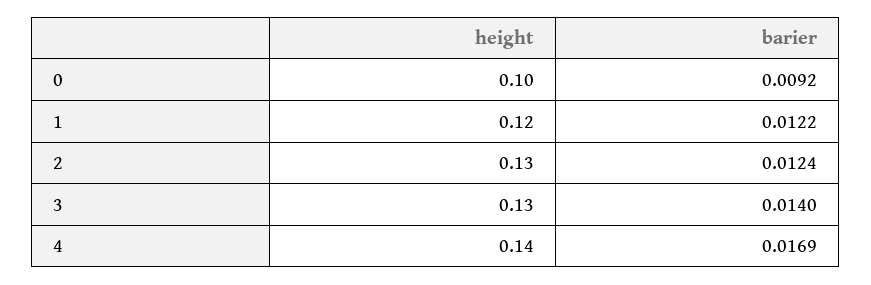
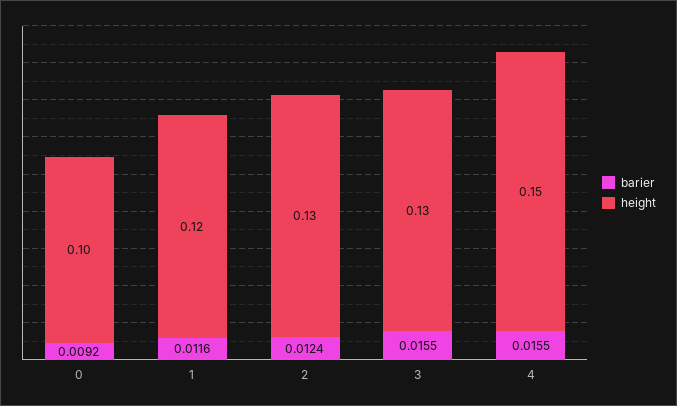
  {
    "height": {
      "0": 0.1,
      "1": 0.12,
      "2": 0.13,
      "3": 0.13,
-     "4": 0.14
+     "4": 0.15
    },
    "barier": {
      "0": 0.0092,
-     "1": 0.0122,
+     "1": 0.0116,
      "2": 0.0124,
-     "3": 0.014,
+     "3": 0.0155,
-     "4": 0.0169
+     "4": 0.0155
    }
  }

